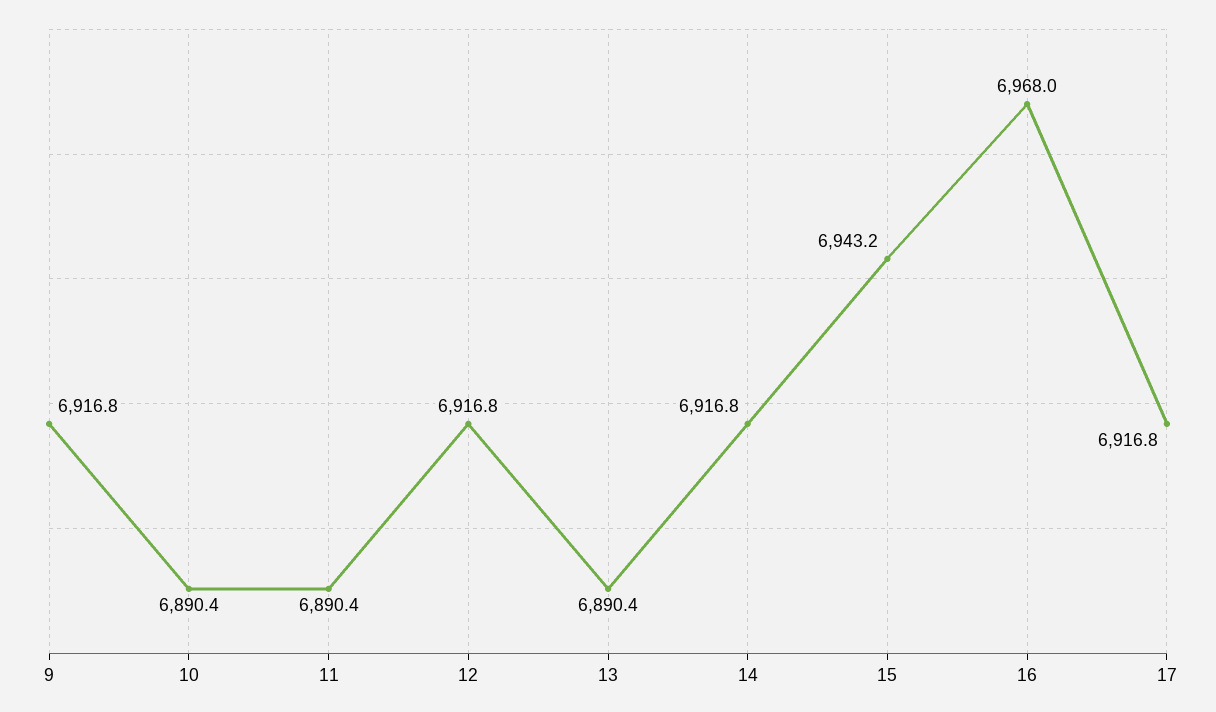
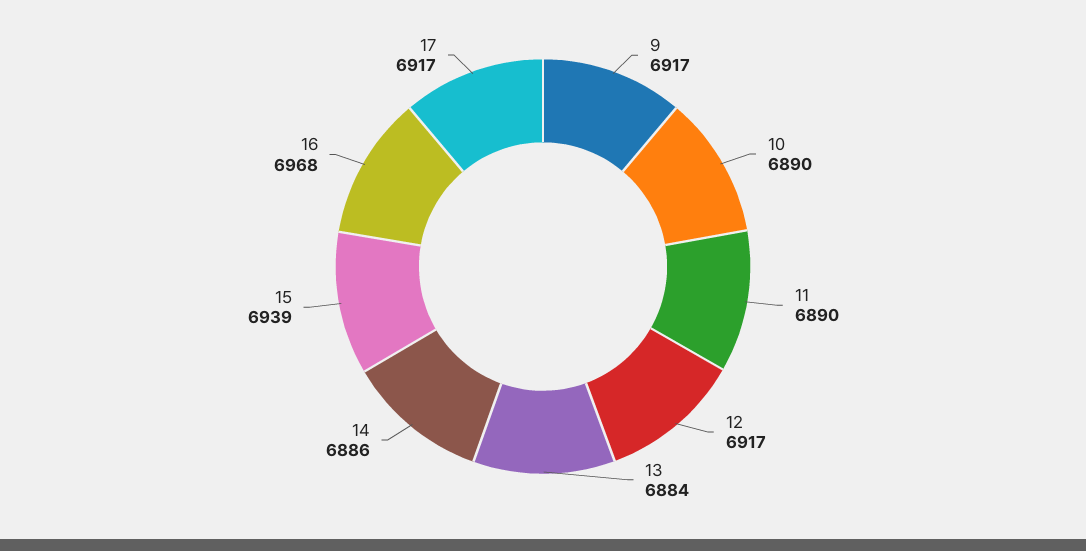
  {
    "9": 6916.8,
    "10": 6890.4,
    "11": 6890.4,
    "12": 6916.8,
-   "13": 6890.4,
+   "13": 6884,
-   "14": 6916.8,
+   "14": 6886,
-   "15": 6943.2,
+   "15": 6939,
    "16": 6968,
    "17": 6916.8
  }

